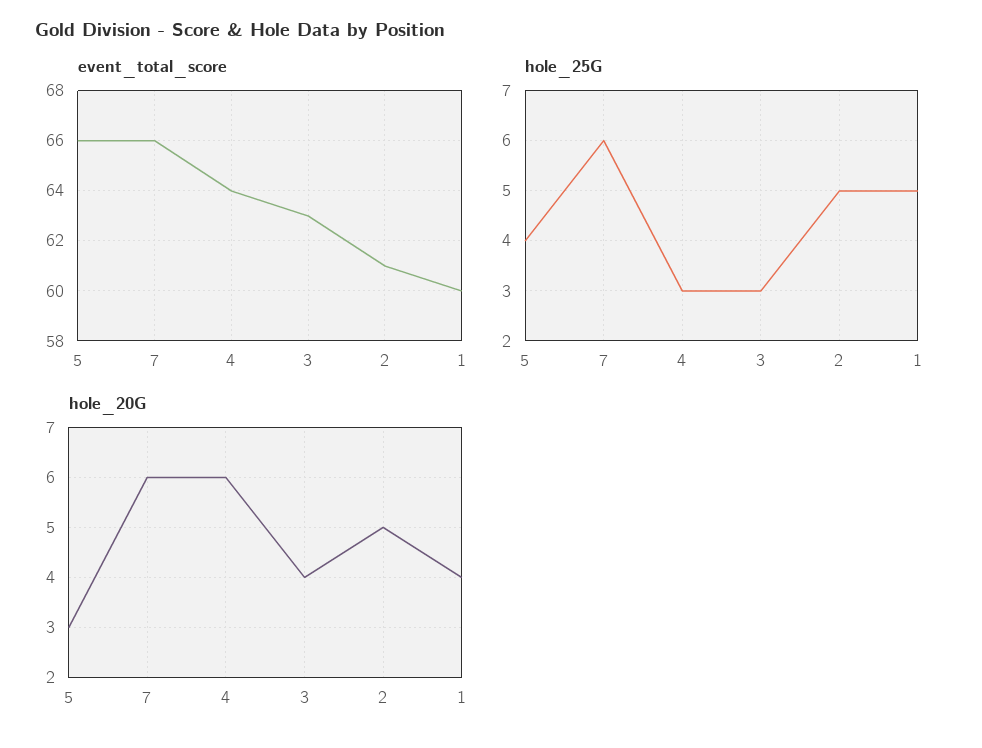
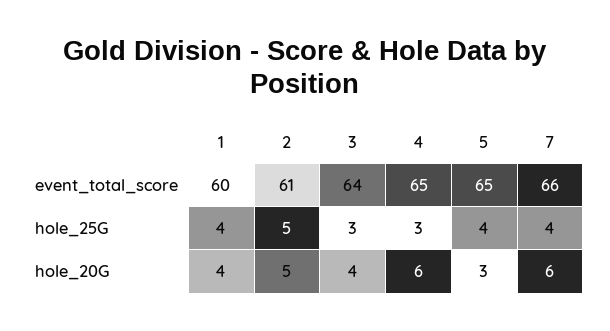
  {
    "event_total_score": {
-     "5": 66,
+     "5": 65,
      "7": 66,
-     "4": 64,
+     "4": 65,
-     "3": 63,
+     "3": 64,
      "2": 61,
      "1": 60
    },
    "hole_25G": {
      "5": 4,
-     "7": 6,
+     "7": 4,
      "4": 3,
      "3": 3,
      "2": 5,
-     "1": 5
+     "1": 4
    },
    "hole_20G": {
      "5": 3,
      "7": 6,
      "4": 6,
      "3": 4,
      "2": 5,
      "1": 4
    }
  }

